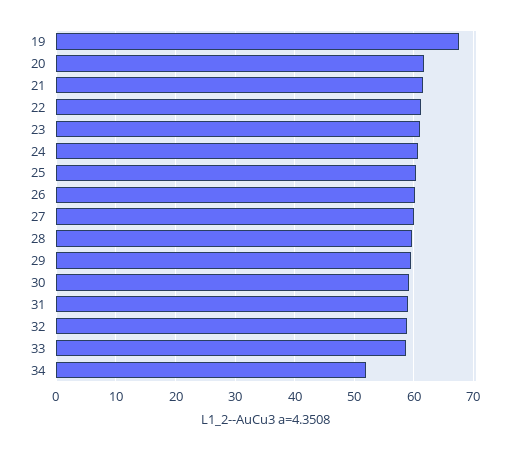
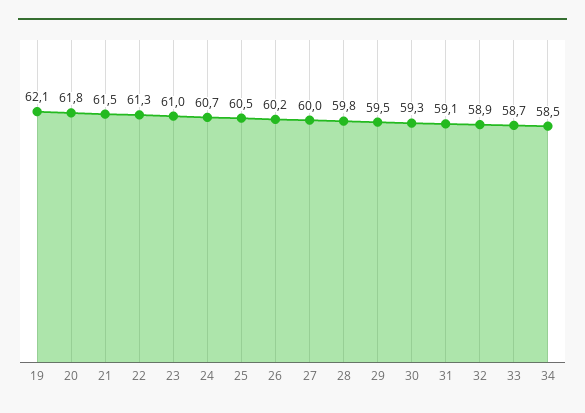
  {
-   "19": 68,
+   "19": 62.1,
    "20": 61.8,
    "21": 61.5,
    "22": 61.3,
    "23": 61,
    "24": 60.7,
    "25": 60.5,
    "26": 60.2,
    "27": 60,
    "28": 59.8,
    "29": 59.5,
    "30": 59.3,
    "31": 59.1,
    "32": 58.9,
    "33": 58.7,
-   "34": 52
+   "34": 58.5
  }

